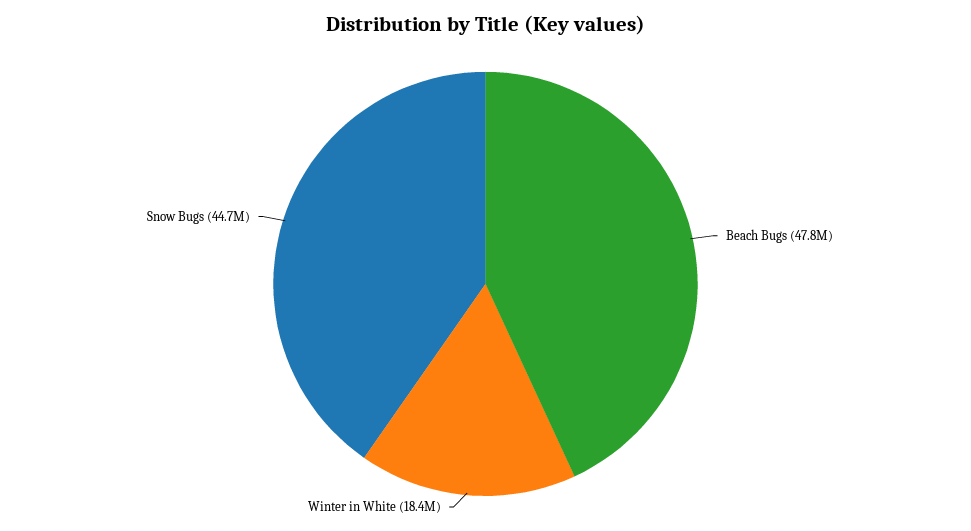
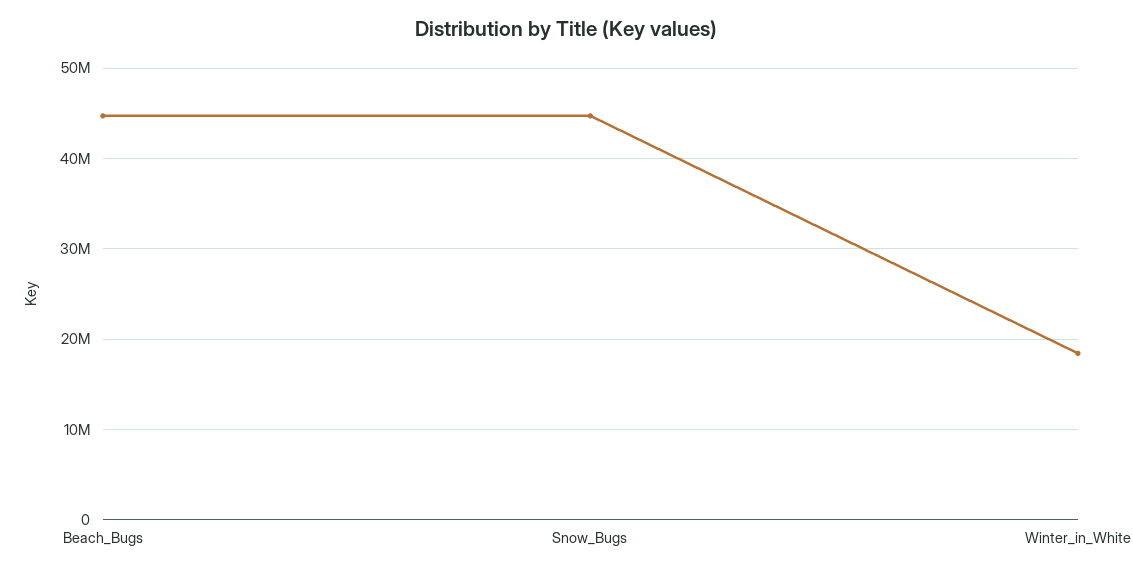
  {
-   "Beach Bugs": 47800000,
+   "Beach Bugs": 45000000,
    "Winter in White": 18400000,
    "Snow Bugs": 44700000
  }

